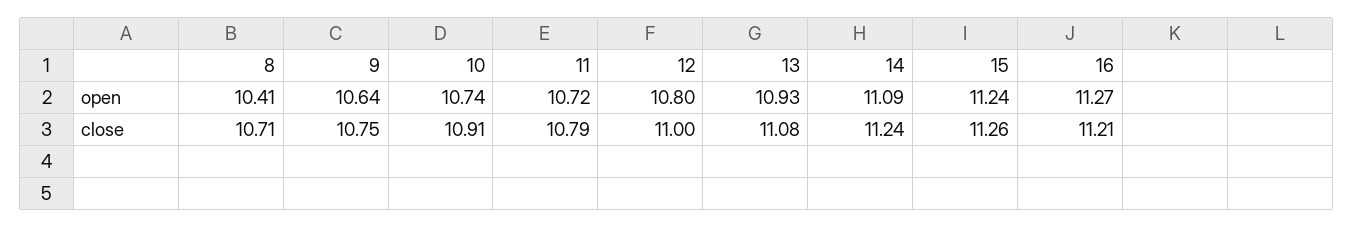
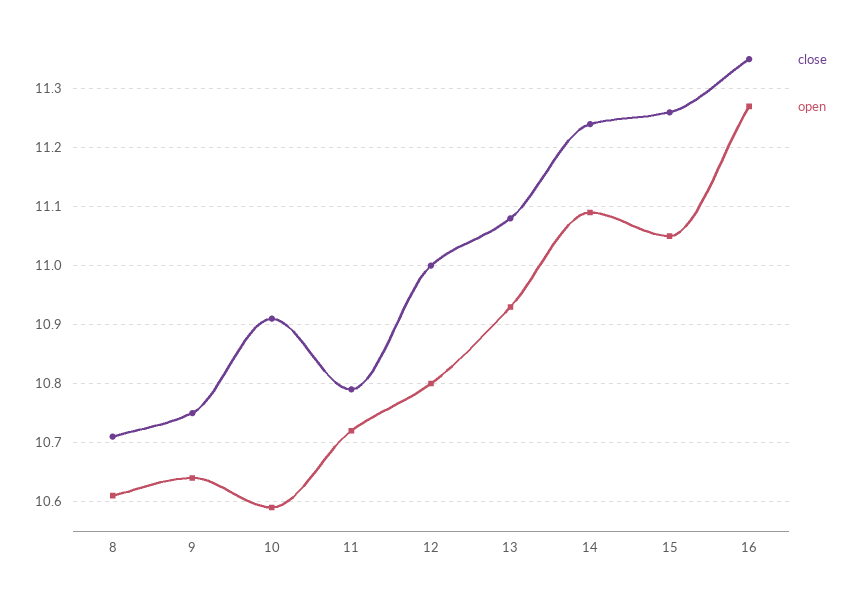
  {
    "open": {
-     "8": 10.41,
+     "8": 10.6,
      "9": 10.64,
-     "10": 10.74,
+     "10": 10.6,
      "11": 10.72,
      "12": 10.8,
      "13": 10.93,
      "14": 11.09,
-     "15": 11.24,
+     "15": 11.05,
      "16": 11.27
    },
    "close": {
      "8": 10.71,
      "9": 10.75,
      "10": 10.91,
      "11": 10.79,
      "12": 11,
      "13": 11.08,
      "14": 11.24,
      "15": 11.26,
-     "16": 11.21
+     "16": 11.35
    }
  }

